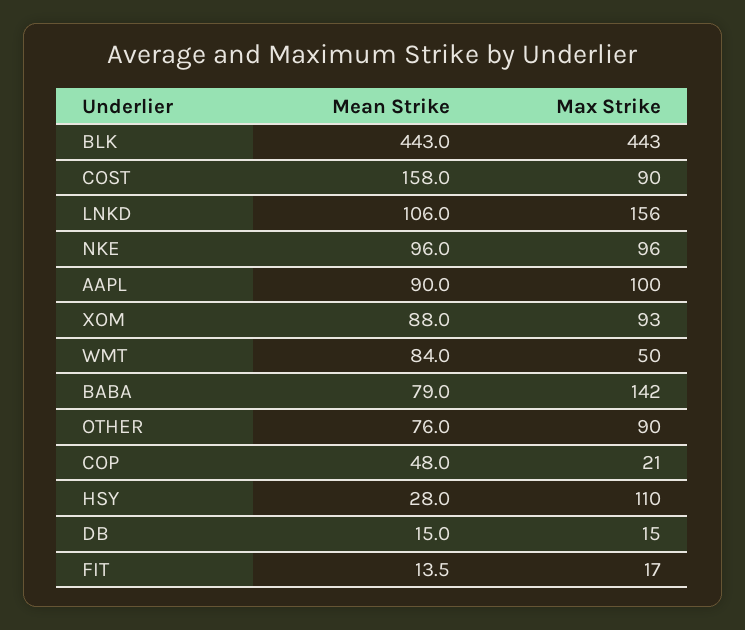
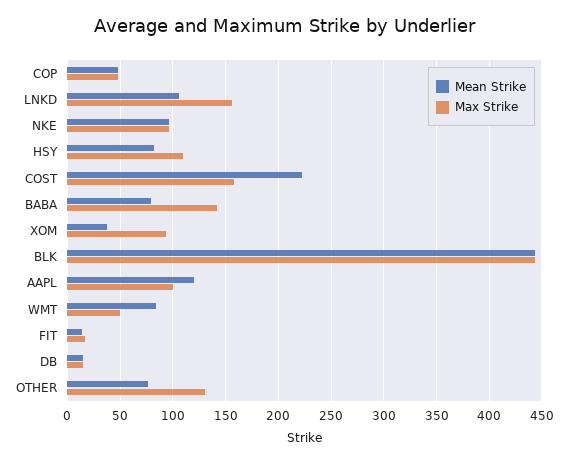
  {
    "Mean Strike": {
      "BLK": 443,
-     "COST": 158,
+     "COST": 220,
      "LNKD": 106,
      "NKE": 96,
-     "AAPL": 90,
+     "AAPL": 120,
-     "XOM": 88,
+     "XOM": 40,
      "WMT": 84,
      "BABA": 79,
      "OTHER": 76,
      "COP": 48,
-     "HSY": 28,
+     "HSY": 80,
      "DB": 15,
      "FIT": 13.5
    },
    "Max Strike": {
      "BLK": 443,
-     "COST": 90,
+     "COST": 160,
      "LNKD": 156,
      "NKE": 96,
      "AAPL": 100,
      "XOM": 93,
      "WMT": 50,
      "BABA": 142,
-     "OTHER": 90,
+     "OTHER": 130,
-     "COP": 21,
+     "COP": 50,
      "HSY": 110,
      "DB": 15,
      "FIT": 17
    }
  }

